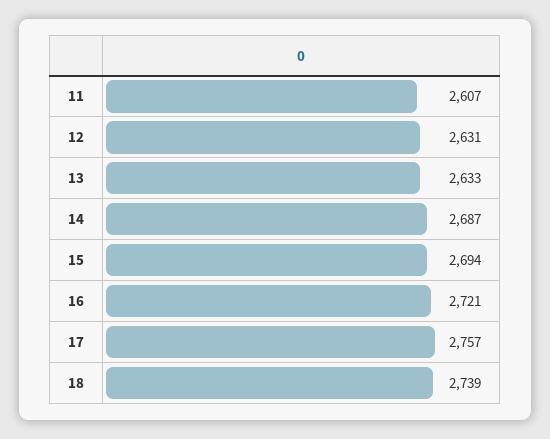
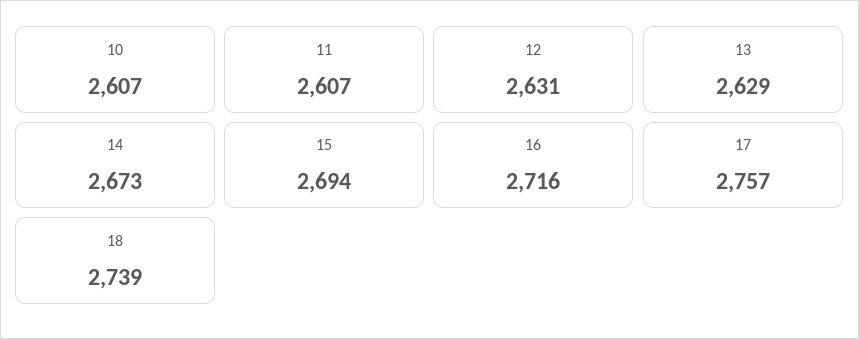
  {
    "11": 2607,
    "12": 2631,
-   "13": 2633,
+   "13": 2629,
-   "14": 2687,
+   "14": 2673,
    "15": 2694,
-   "16": 2721,
+   "16": 2716,
    "17": 2757,
-   "18": 2739
+   "18": 2739,
+   "10": 2607
  }

